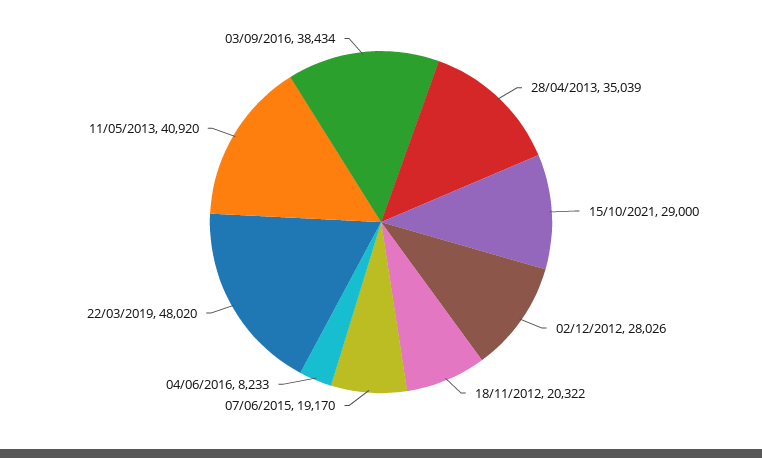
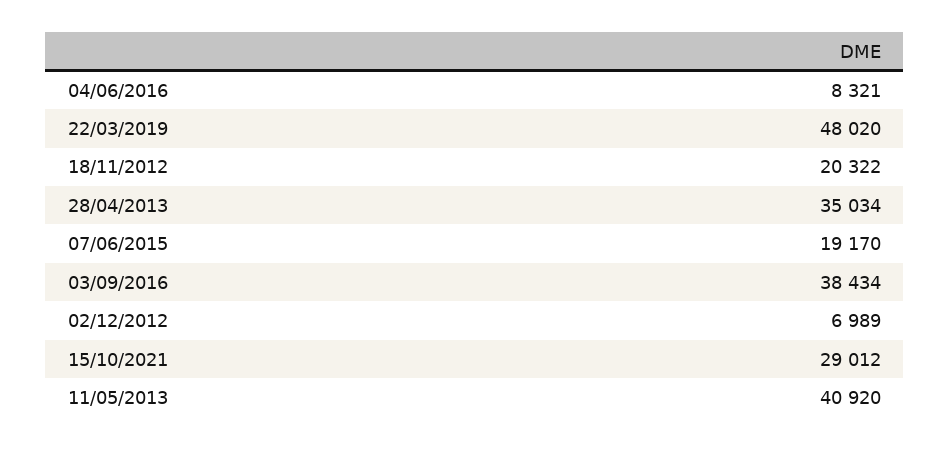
  {
-   "28/04/2013": 35039,
+   "28/04/2013": 35034,
-   "15/10/2021": 29000,
+   "15/10/2021": 29012,
-   "02/12/2012": 28026,
+   "02/12/2012": 6989,
    "18/11/2012": 20322,
    "07/06/2015": 19170,
-   "04/06/2016": 8233,
+   "04/06/2016": 8321,
    "22/03/2019": 48020,
    "11/05/2013": 40920,
    "03/09/2016": 38434
  }

